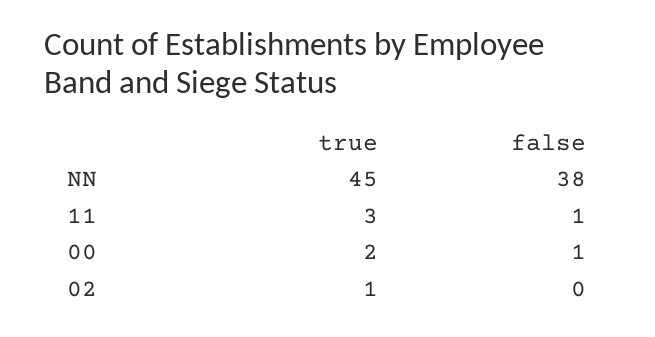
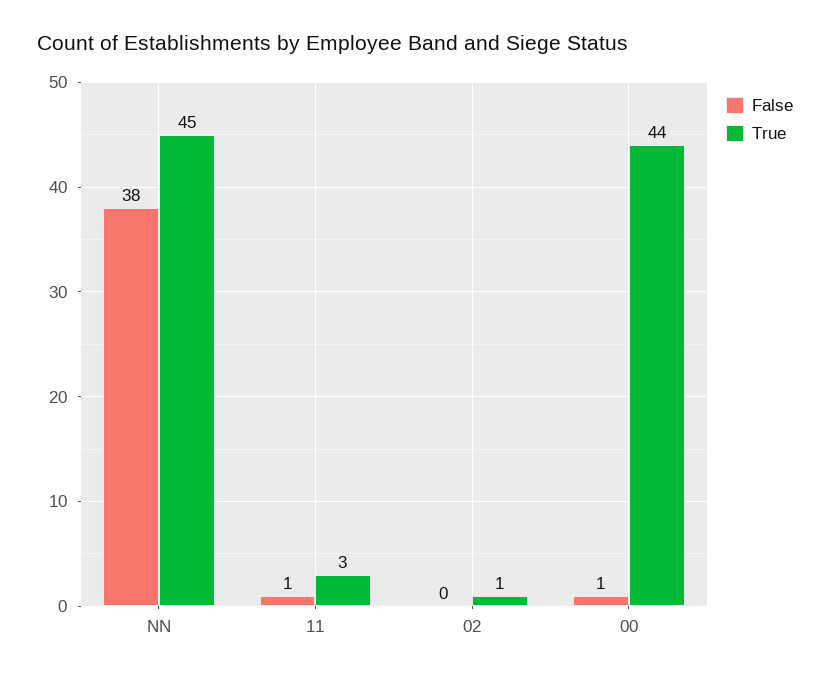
  {
    "true": {
      "NN": 45,
      "11": 3,
-     "00": 2,
+     "00": 44,
      "02": 1
    },
    "false": {
      "NN": 38,
      "11": 1,
      "00": 1,
      "02": 0
    }
  }

